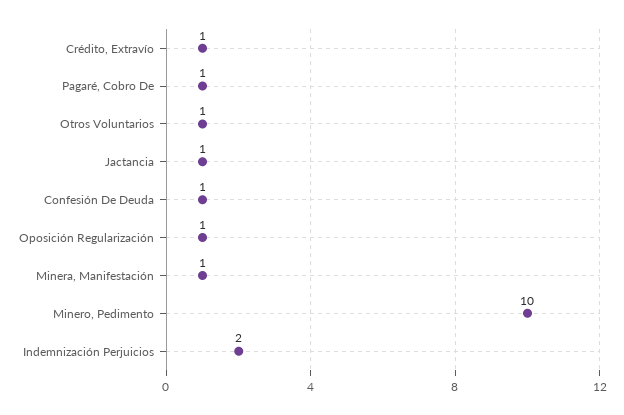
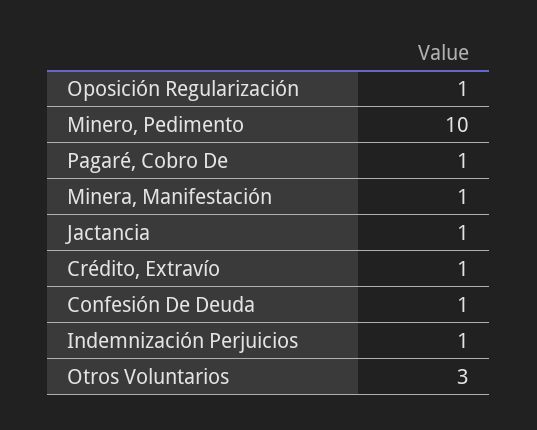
  {
    "Crédito, Extravío": 1,
    "Pagaré, Cobro De": 1,
-   "Otros Voluntarios": 1,
+   "Otros Voluntarios": 3,
    "Jactancia": 1,
    "Confesión De Deuda": 1,
    "Oposición Regularización": 1,
    "Minera, Manifestación": 1,
    "Minero, Pedimento": 10,
-   "Indemnización Perjuicios": 2
+   "Indemnización Perjuicios": 1
  }

